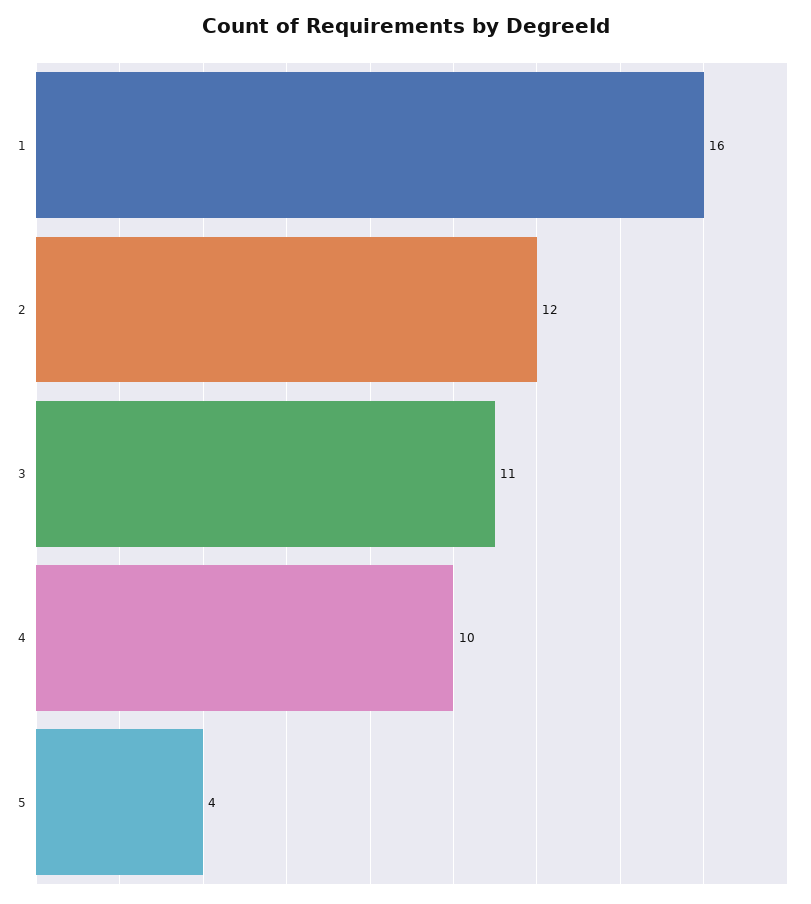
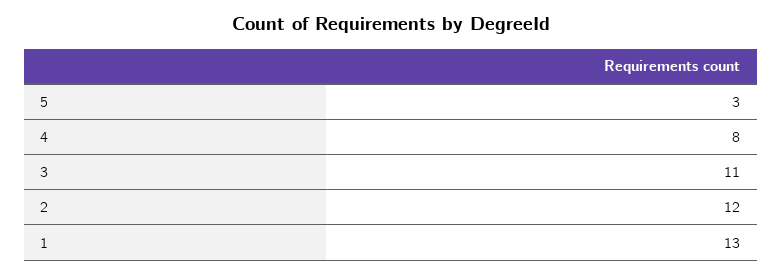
  {
-   "1": 16,
+   "1": 13,
    "2": 12,
    "3": 11,
-   "4": 10,
+   "4": 8,
-   "5": 4
+   "5": 3
  }

